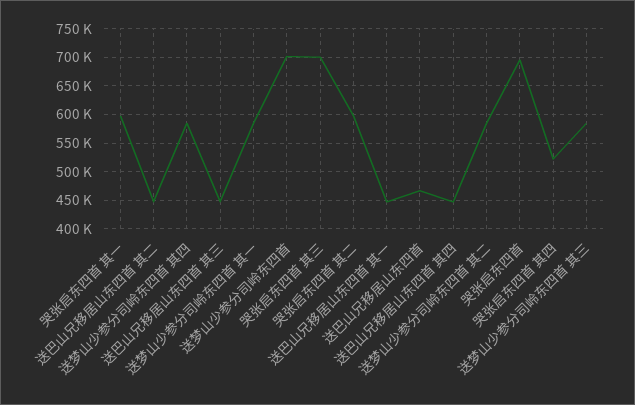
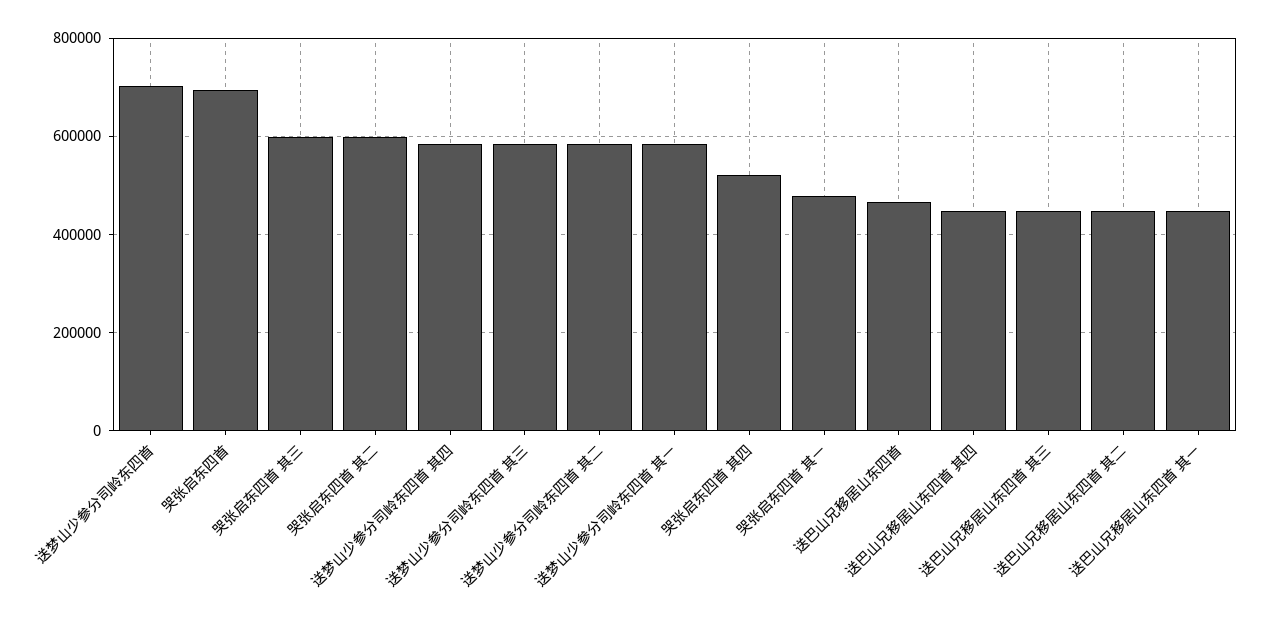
  {
-   "哭张启东四首 其一": 600000,
+   "哭张启东四首 其一": 480000,
    "送巴山兄移居山东四首 其二": 440000,
    "送梦山少参分司岭东四首 其四": 580000,
    "送巴山兄移居山东四首 其三": 440000,
    "送梦山少参分司岭东四首 其一": 580000,
    "送梦山少参分司岭东四首": 700000,
-   "哭张启东四首 其三": 700000,
+   "哭张启东四首 其三": 600000,
    "哭张启东四首 其二": 600000,
    "送巴山兄移居山东四首 其一": 440000,
    "送巴山兄移居山东四首": 460000,
    "送巴山兄移居山东四首 其四": 440000,
    "送梦山少参分司岭东四首 其二": 580000,
    "哭张启东四首": 700000,
    "哭张启东四首 其四": 520000,
    "送梦山少参分司岭东四首 其三": 580000
  }

